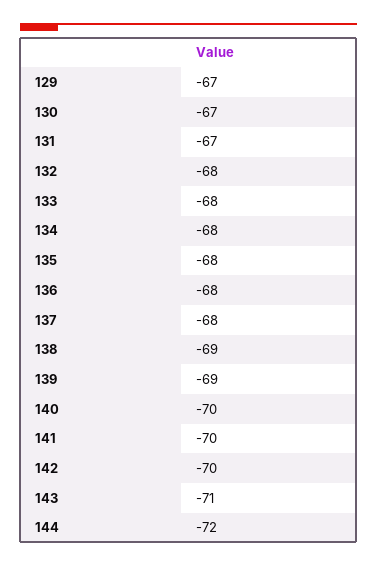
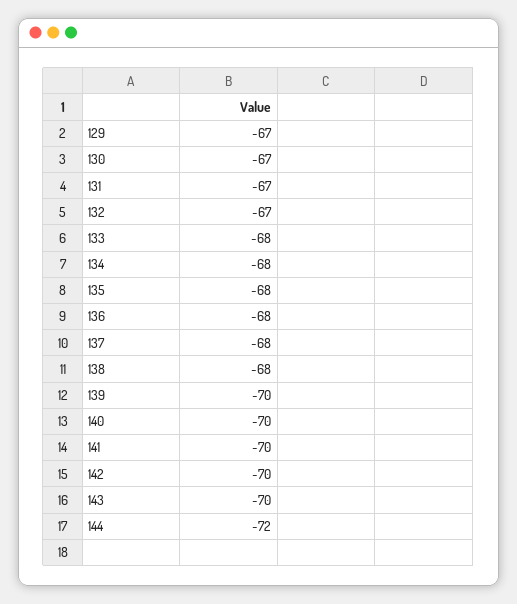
  {
    "129": -67,
    "130": -67,
    "131": -67,
-   "132": -68,
+   "132": -67,
    "133": -68,
    "134": -68,
    "135": -68,
    "136": -68,
    "137": -68,
-   "138": -69,
+   "138": -68,
-   "139": -69,
+   "139": -70,
    "140": -70,
    "141": -70,
    "142": -70,
-   "143": -71,
+   "143": -70,
    "144": -72
  }

